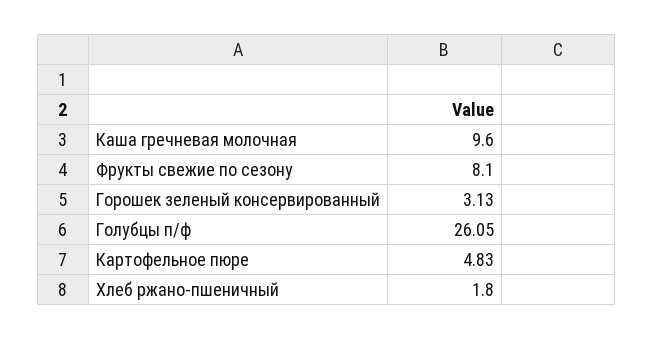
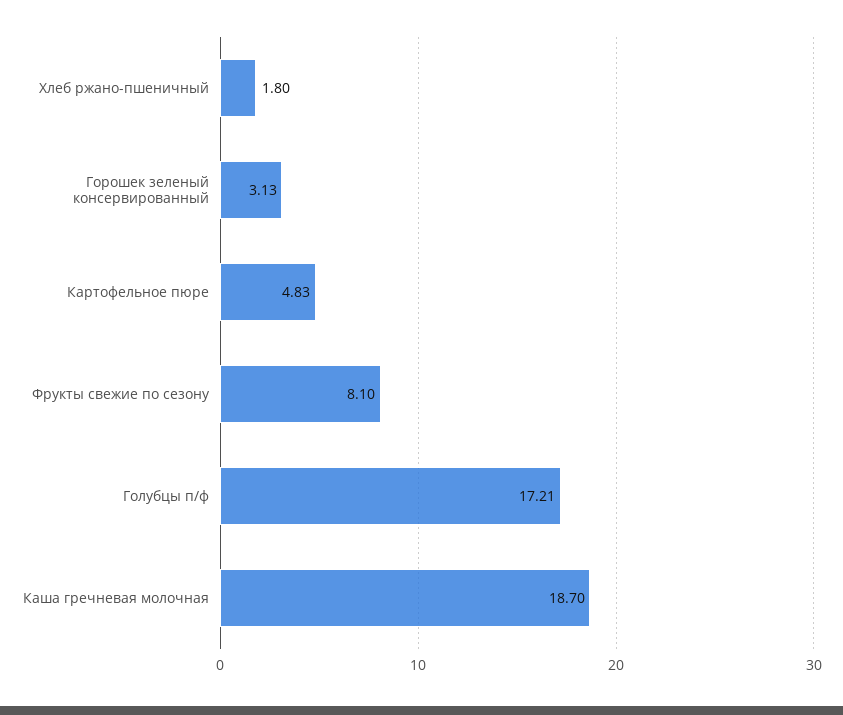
  {
-   "Каша гречневая молочная": 9.6,
+   "Каша гречневая молочная": 18.7,
    "Фрукты свежие по сезону": 8.1,
    "Горошек зеленый консервированный": 3.13,
-   "Голубцы п/ф": 26.05,
+   "Голубцы п/ф": 17.21,
    "Картофельное пюре": 4.83,
    "Хлеб ржано-пшеничный": 1.8
  }

